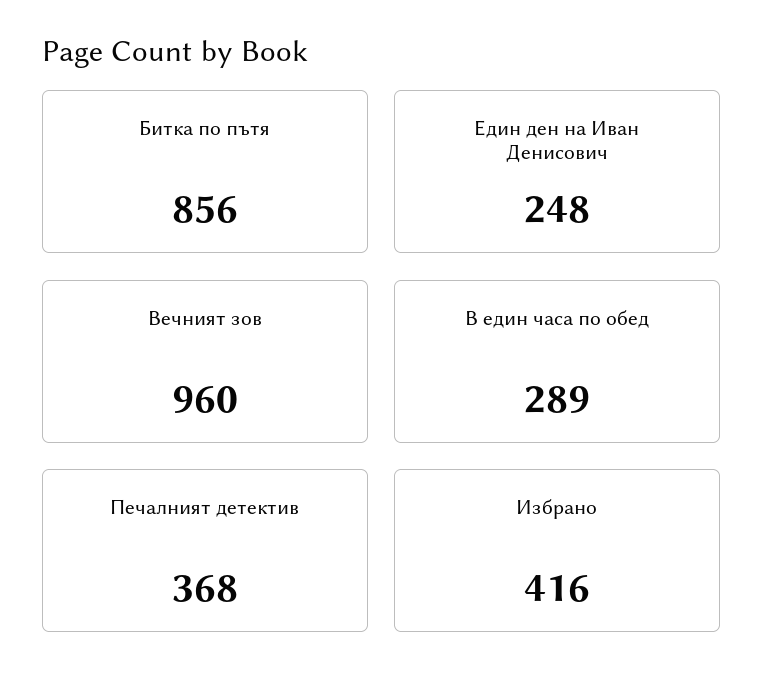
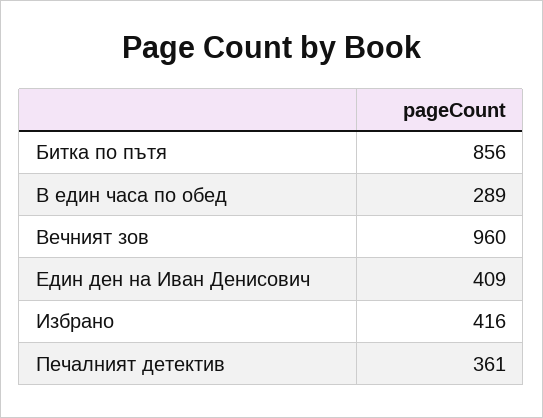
  {
    "Битка по пътя": 856,
-   "Един ден на Иван Денисович": 248,
+   "Един ден на Иван Денисович": 409,
    "Вечният зов": 960,
    "В един часа по обед": 289,
-   "Печалният детектив": 368,
+   "Печалният детектив": 361,
    "Избрано": 416
  }

